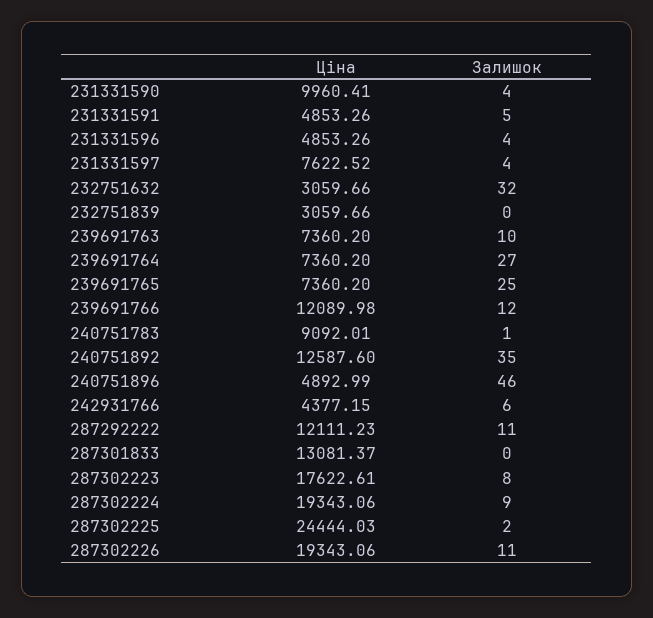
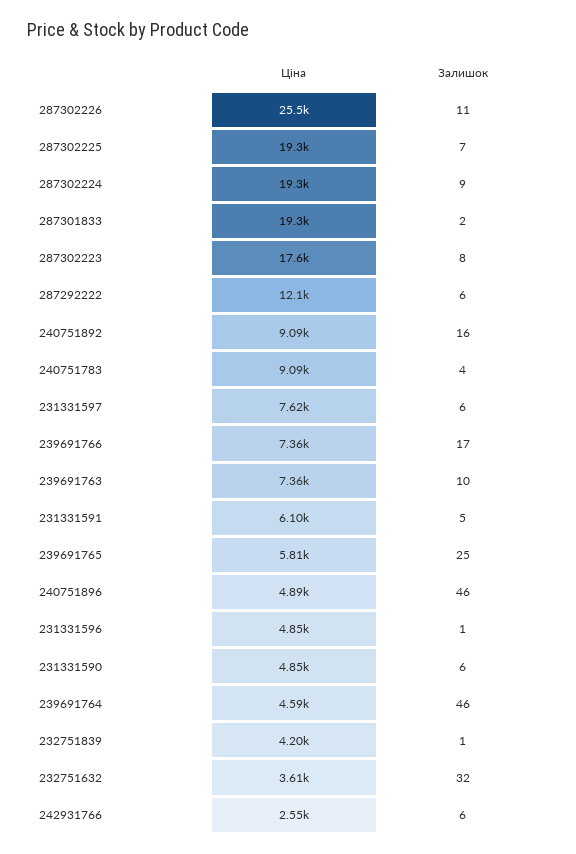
  {
    "Ціна": {
-     "231331590": 9960.41,
+     "231331590": 4850,
-     "231331591": 4853.26,
+     "231331591": 6100,
      "231331596": 4853.26,
      "231331597": 7622.52,
-     "232751632": 3059.66,
+     "232751632": 3610,
-     "232751839": 3059.66,
+     "232751839": 4200,
      "239691763": 7360.2,
-     "239691764": 7360.2,
+     "239691764": 4590,
-     "239691765": 7360.2,
+     "239691765": 5810,
-     "239691766": 12089.98,
+     "239691766": 7360,
      "240751783": 9092.01,
-     "240751892": 12587.6,
+     "240751892": 9090,
      "240751896": 4892.99,
-     "242931766": 4377.15,
+     "242931766": 2550,
      "287292222": 12111.23,
-     "287301833": 13081.37,
+     "287301833": 19300,
      "287302223": 17622.61,
      "287302224": 19343.06,
-     "287302225": 24444.03,
+     "287302225": 19300,
-     "287302226": 19343.06
+     "287302226": 25500
    },
    "Залишок": {
-     "231331590": 4,
+     "231331590": 6,
      "231331591": 5,
-     "231331596": 4,
+     "231331596": 1,
-     "231331597": 4,
+     "231331597": 6,
      "232751632": 32,
-     "232751839": 0,
+     "232751839": 1,
      "239691763": 10,
-     "239691764": 27,
+     "239691764": 46,
      "239691765": 25,
-     "239691766": 12,
+     "239691766": 17,
-     "240751783": 1,
+     "240751783": 4,
-     "240751892": 35,
+     "240751892": 16,
      "240751896": 46,
      "242931766": 6,
-     "287292222": 11,
+     "287292222": 6,
-     "287301833": 0,
+     "287301833": 2,
      "287302223": 8,
      "287302224": 9,
-     "287302225": 2,
+     "287302225": 7,
      "287302226": 11
    }
  }

